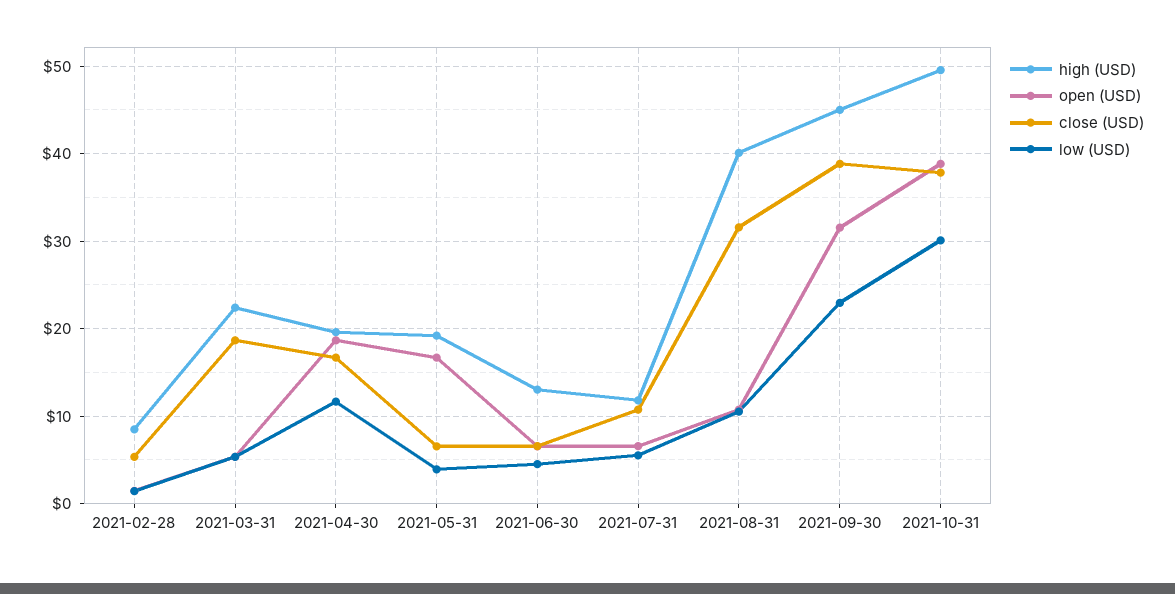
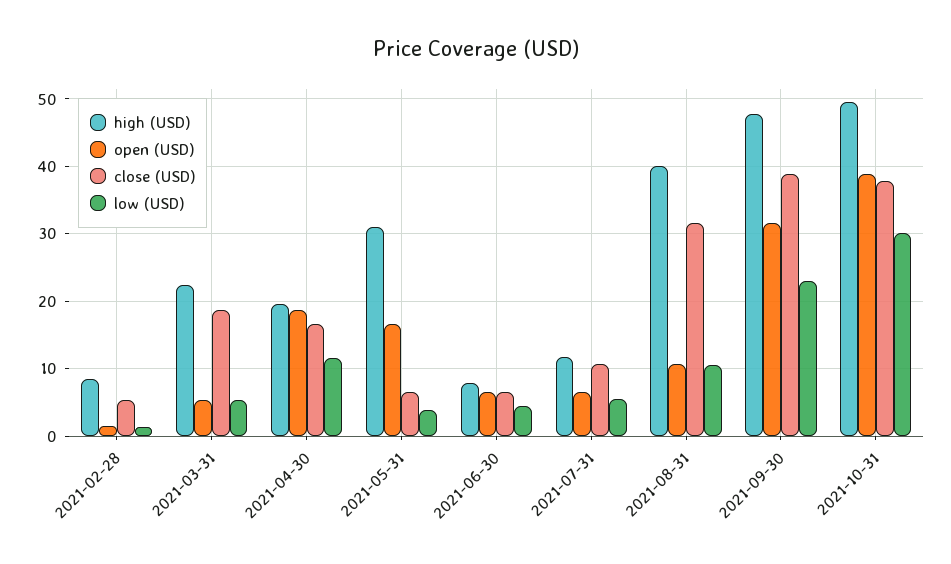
  {
    "high (USD)": {
      "2021-02-28": 8,
      "2021-03-31": 22,
      "2021-04-30": 20,
-     "2021-05-31": 19,
+     "2021-05-31": 31,
-     "2021-06-30": 13,
+     "2021-06-30": 8,
      "2021-07-31": 12,
      "2021-08-31": 40,
-     "2021-09-30": 45,
+     "2021-09-30": 48,
      "2021-10-31": 50
    },
    "open (USD)": {
      "2021-02-28": 1,
      "2021-03-31": 5,
      "2021-04-30": 19,
      "2021-05-31": 17,
      "2021-06-30": 7,
      "2021-07-31": 7,
      "2021-08-31": 11,
      "2021-09-30": 32,
      "2021-10-31": 39
    },
    "close (USD)": {
      "2021-02-28": 5,
      "2021-03-31": 19,
      "2021-04-30": 17,
      "2021-05-31": 7,
      "2021-06-30": 7,
      "2021-07-31": 11,
      "2021-08-31": 32,
      "2021-09-30": 39,
      "2021-10-31": 38
    },
    "low (USD)": {
      "2021-02-28": 1,
      "2021-03-31": 5,
      "2021-04-30": 12,
      "2021-05-31": 4,
      "2021-06-30": 5,
      "2021-07-31": 6,
      "2021-08-31": 11,
      "2021-09-30": 23,
      "2021-10-31": 30
    }
  }

